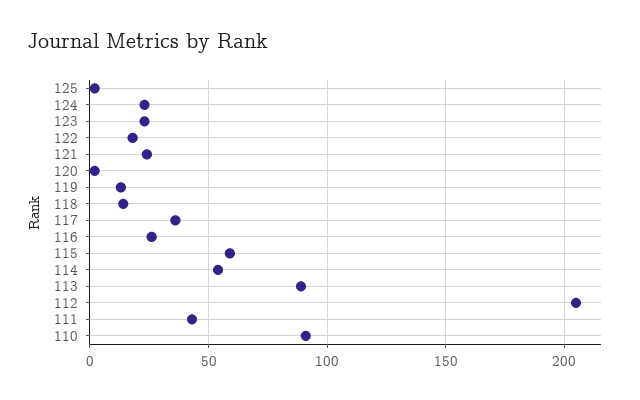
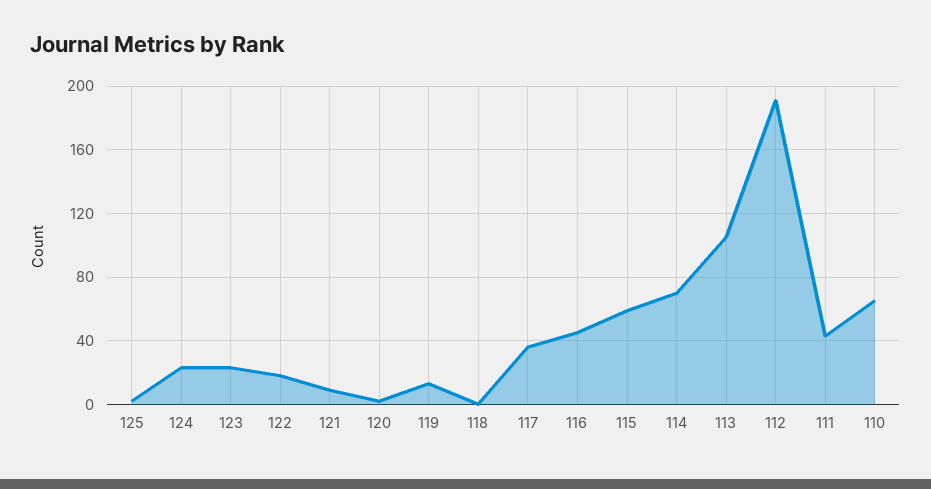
  {
    "125": 0,
    "124": 25,
    "123": 25,
    "122": 20,
-   "121": 25,
+   "121": 10,
    "120": 0,
    "119": 15,
-   "118": 15,
+   "118": 0,
    "117": 35,
-   "116": 25,
+   "116": 45,
    "115": 60,
-   "114": 55,
+   "114": 70,
-   "113": 90,
+   "113": 105,
-   "112": 205,
+   "112": 190,
    "111": 45,
-   "110": 90
+   "110": 65
  }

